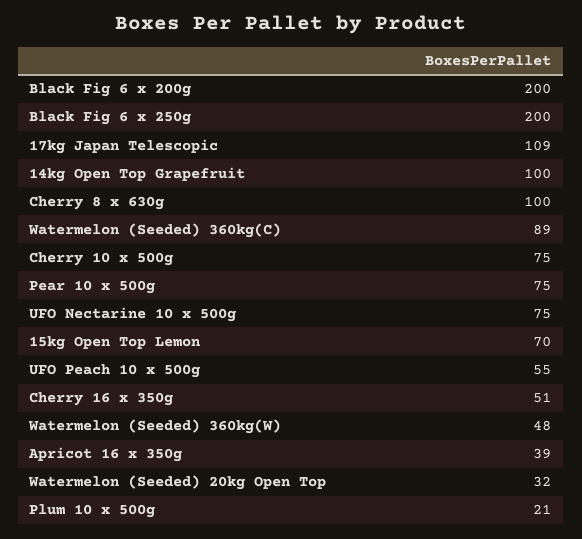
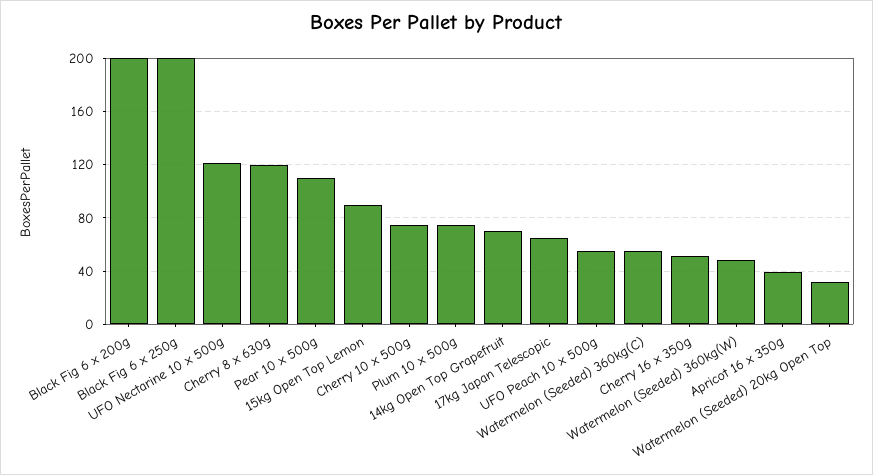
  {
    "Black Fig 6 x 200g": 200,
    "Black Fig 6 x 250g": 200,
-   "17kg Japan Telescopic": 109,
+   "17kg Japan Telescopic": 65,
-   "14kg Open Top Grapefruit": 100,
+   "14kg Open Top Grapefruit": 70,
-   "Cherry 8 x 630g": 100,
+   "Cherry 8 x 630g": 120,
-   "Watermelon (Seeded) 360kg(C)": 89,
+   "Watermelon (Seeded) 360kg(C)": 55,
    "Cherry 10 x 500g": 75,
-   "Pear 10 x 500g": 75,
+   "Pear 10 x 500g": 110,
-   "UFO Nectarine 10 x 500g": 75,
+   "UFO Nectarine 10 x 500g": 120,
-   "15kg Open Top Lemon": 70,
+   "15kg Open Top Lemon": 90,
    "UFO Peach 10 x 500g": 55,
    "Cherry 16 x 350g": 51,
    "Watermelon (Seeded) 360kg(W)": 48,
    "Apricot 16 x 350g": 39,
    "Watermelon (Seeded) 20kg Open Top": 32,
-   "Plum 10 x 500g": 21
+   "Plum 10 x 500g": 75
  }

